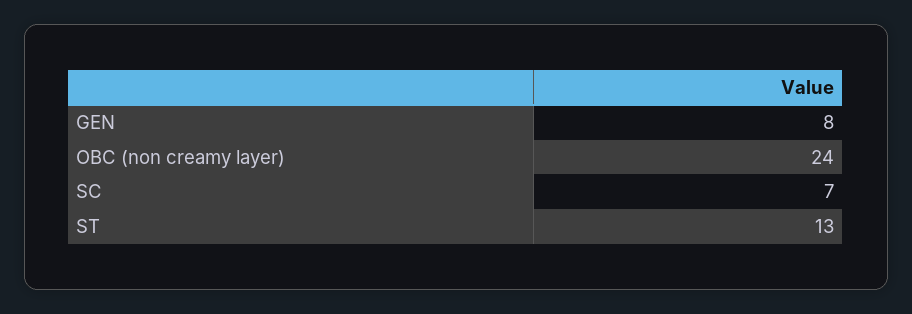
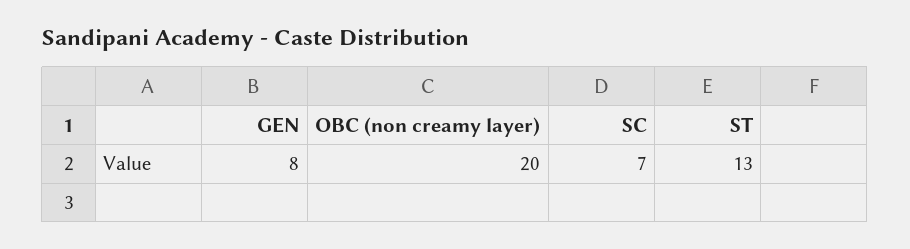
  {
    "GEN": 8,
-   "OBC (non creamy layer)": 24,
+   "OBC (non creamy layer)": 20,
    "SC": 7,
    "ST": 13
  }

